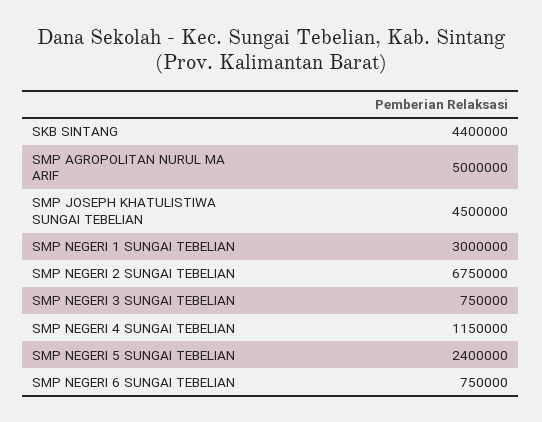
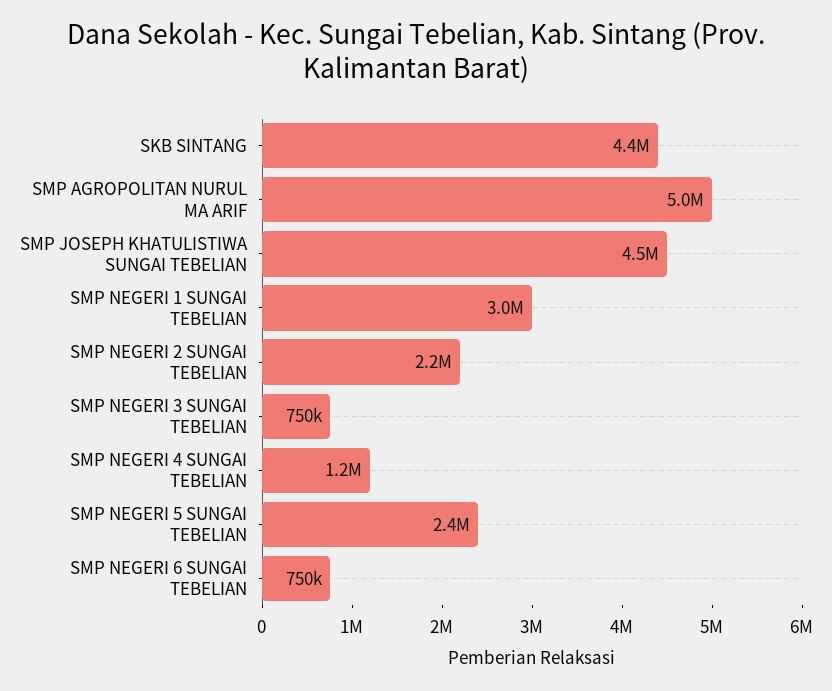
  {
    "SKB SINTANG": 4400000,
    "SMP AGROPOLITAN NURUL MA ARIF": 5000000,
    "SMP JOSEPH KHATULISTIWA SUNGAI TEBELIAN": 4500000,
    "SMP NEGERI 1 SUNGAI TEBELIAN": 3000000,
-   "SMP NEGERI 2 SUNGAI TEBELIAN": 6750000,
+   "SMP NEGERI 2 SUNGAI TEBELIAN": 2200000,
    "SMP NEGERI 3 SUNGAI TEBELIAN": 750000,
    "SMP NEGERI 4 SUNGAI TEBELIAN": 1150000,
    "SMP NEGERI 5 SUNGAI TEBELIAN": 2400000,
    "SMP NEGERI 6 SUNGAI TEBELIAN": 750000
  }

